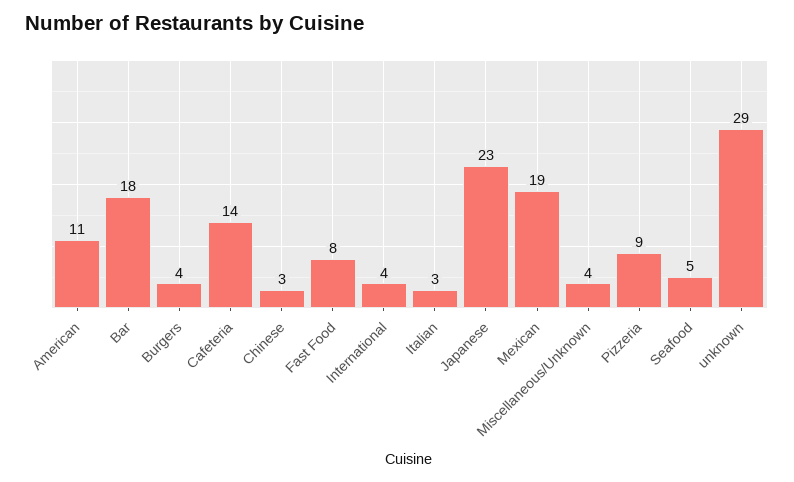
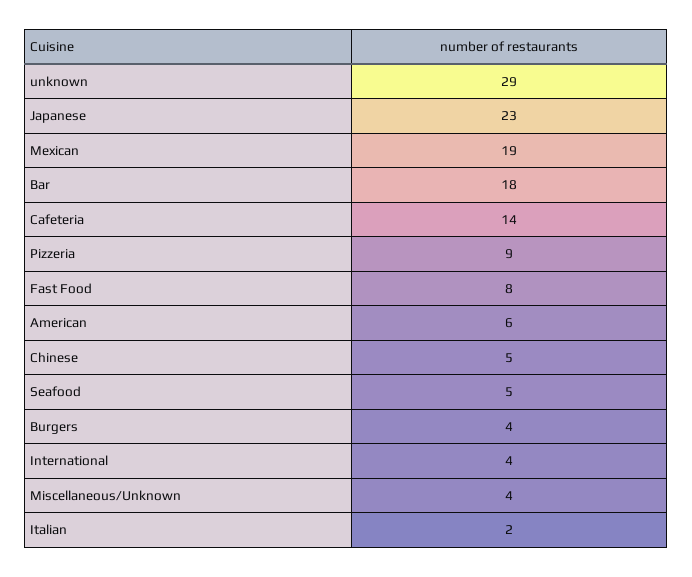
  {
-   "American": 11,
+   "American": 6,
    "Bar": 18,
    "Burgers": 4,
    "Cafeteria": 14,
-   "Chinese": 3,
+   "Chinese": 5,
    "Fast Food": 8,
    "International": 4,
-   "Italian": 3,
+   "Italian": 2,
    "Japanese": 23,
    "Mexican": 19,
    "Miscellaneous/Unknown": 4,
    "Pizzeria": 9,
    "Seafood": 5,
    "unknown": 29
  }

